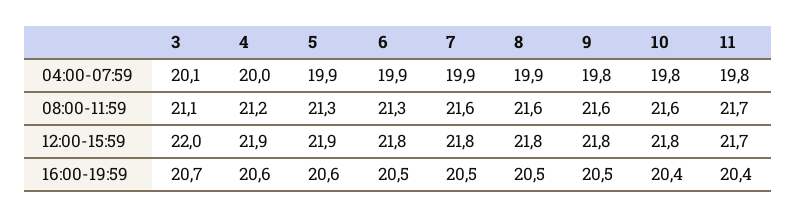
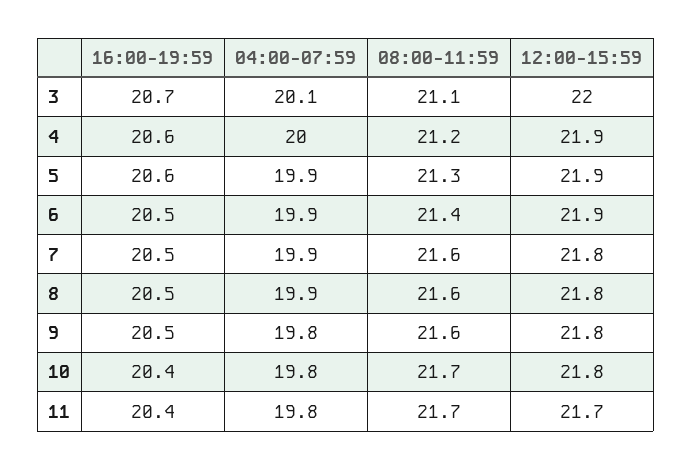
  {
    "3": {
      "04:00-07:59": 20.1,
      "08:00-11:59": 21.1,
      "12:00-15:59": 22,
      "16:00-19:59": 20.7
    },
    "4": {
      "04:00-07:59": 20,
      "08:00-11:59": 21.2,
      "12:00-15:59": 21.9,
      "16:00-19:59": 20.6
    },
    "5": {
      "04:00-07:59": 19.9,
      "08:00-11:59": 21.3,
      "12:00-15:59": 21.9,
      "16:00-19:59": 20.6
    },
    "6": {
      "04:00-07:59": 19.9,
-     "08:00-11:59": 21.3,
+     "08:00-11:59": 21.4,
-     "12:00-15:59": 21.8,
+     "12:00-15:59": 21.9,
      "16:00-19:59": 20.5
    },
    "7": {
      "04:00-07:59": 19.9,
      "08:00-11:59": 21.6,
      "12:00-15:59": 21.8,
      "16:00-19:59": 20.5
    },
    "8": {
      "04:00-07:59": 19.9,
      "08:00-11:59": 21.6,
      "12:00-15:59": 21.8,
      "16:00-19:59": 20.5
    },
    "9": {
      "04:00-07:59": 19.8,
      "08:00-11:59": 21.6,
      "12:00-15:59": 21.8,
      "16:00-19:59": 20.5
    },
    "10": {
      "04:00-07:59": 19.8,
-     "08:00-11:59": 21.6,
+     "08:00-11:59": 21.7,
      "12:00-15:59": 21.8,
      "16:00-19:59": 20.4
    },
    "11": {
      "04:00-07:59": 19.8,
      "08:00-11:59": 21.7,
      "12:00-15:59": 21.7,
      "16:00-19:59": 20.4
    }
  }

